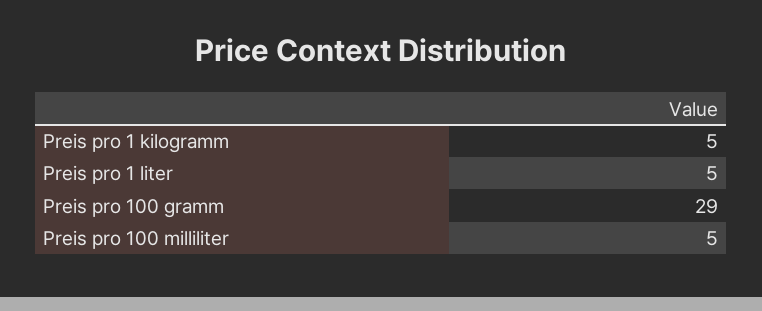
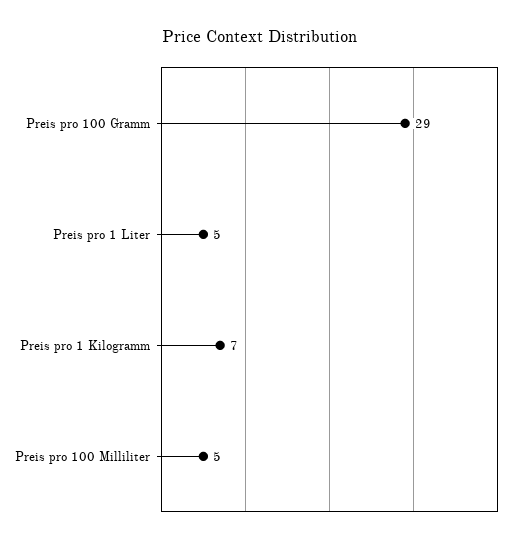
  {
-   "Preis pro 1 kilogramm": 5,
+   "Preis pro 1 kilogramm": 7,
    "Preis pro 1 liter": 5,
    "Preis pro 100 gramm": 29,
    "Preis pro 100 milliliter": 5
  }

